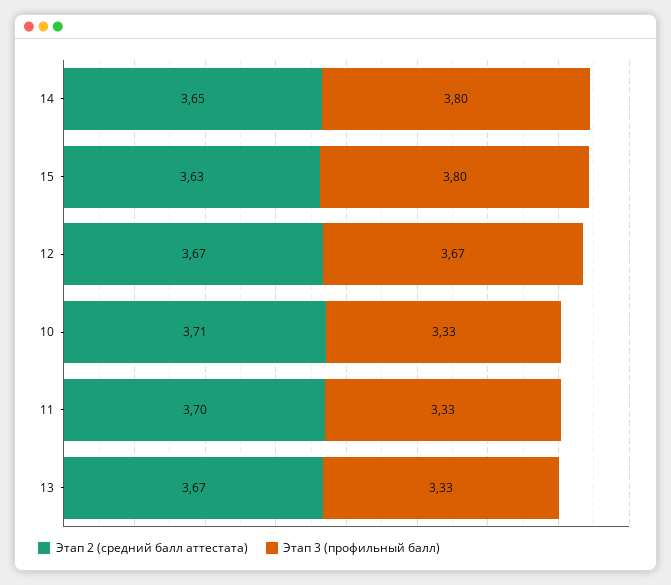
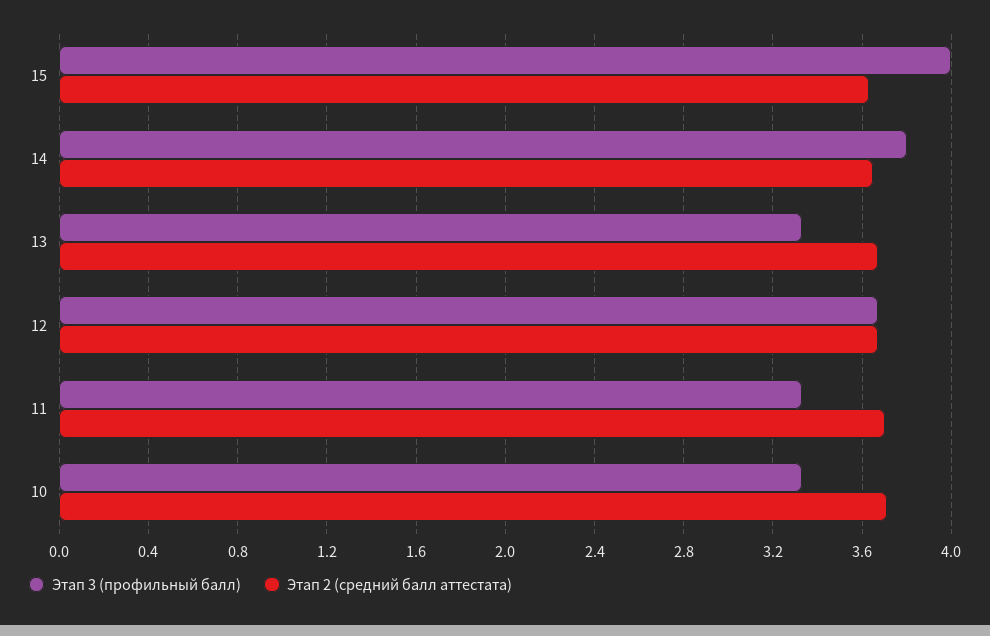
  {
    "Этап 2 (средний балл аттестата)": {
      "14": 3.65,
      "15": 3.63,
      "12": 3.67,
      "10": 3.71,
      "11": 3.7,
      "13": 3.67
    },
    "Этап 3 (профильный балл)": {
      "14": 3.8,
-     "15": 3.8,
+     "15": 4,
      "12": 3.67,
      "10": 3.33,
      "11": 3.33,
      "13": 3.33
    }
  }

